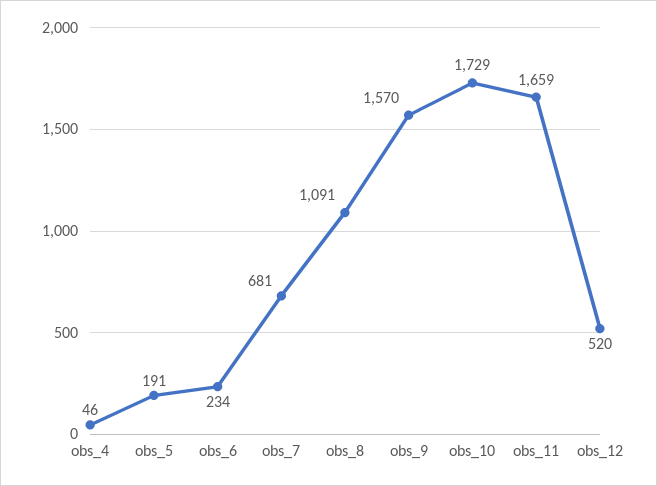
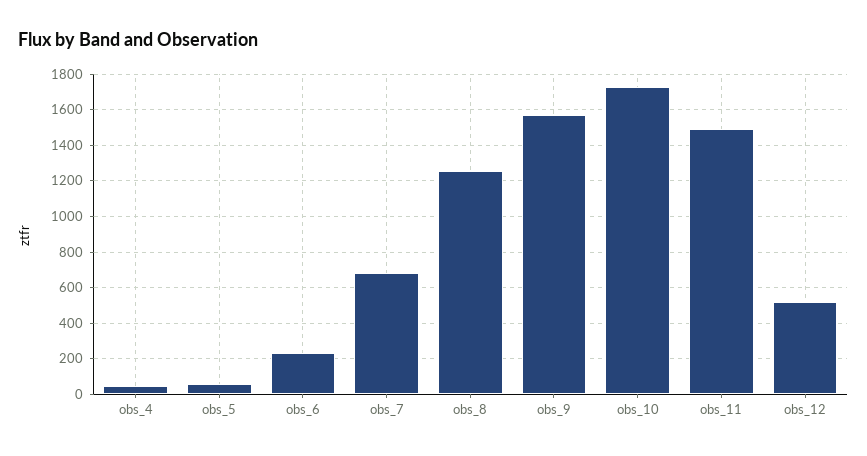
  {
    "obs_4": 46,
-   "obs_5": 191,
+   "obs_5": 50,
    "obs_6": 234,
    "obs_7": 681,
-   "obs_8": 1091,
+   "obs_8": 1250,
    "obs_9": 1570,
    "obs_10": 1729,
-   "obs_11": 1659,
+   "obs_11": 1500,
    "obs_12": 520
  }

